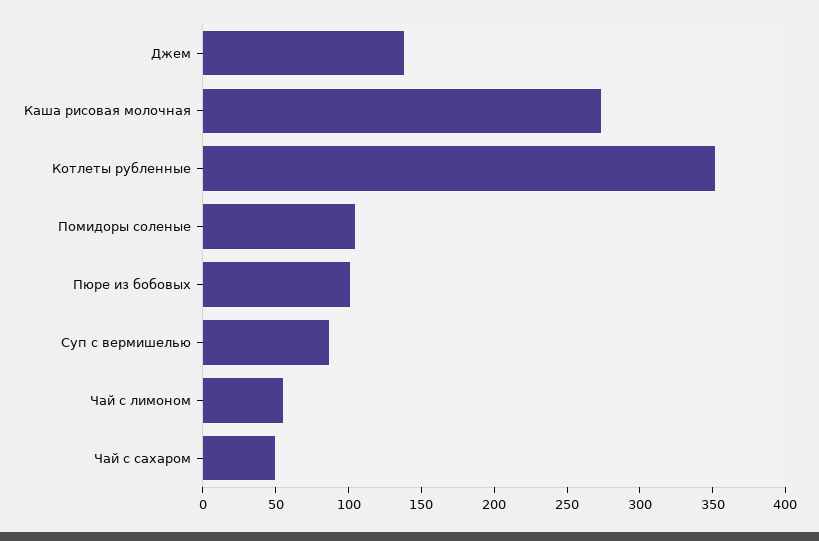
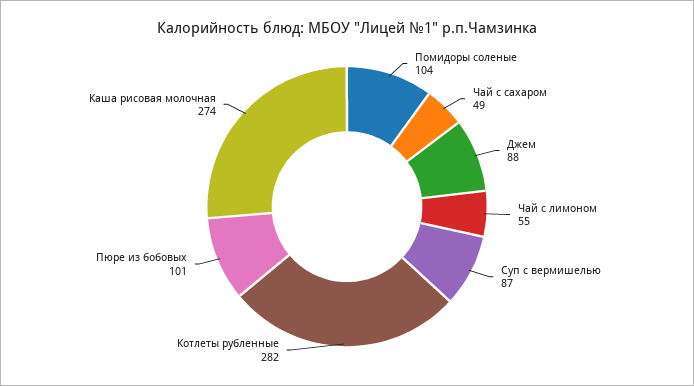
  {
-   "Джем": 140,
+   "Джем": 88,
    "Каша рисовая молочная": 274,
-   "Котлеты рубленные": 350,
+   "Котлеты рубленные": 282,
    "Помидоры соленые": 104,
    "Пюре из бобовых": 101,
    "Суп с вермишелью": 87,
    "Чай с лимоном": 55,
    "Чай с сахаром": 49
  }

